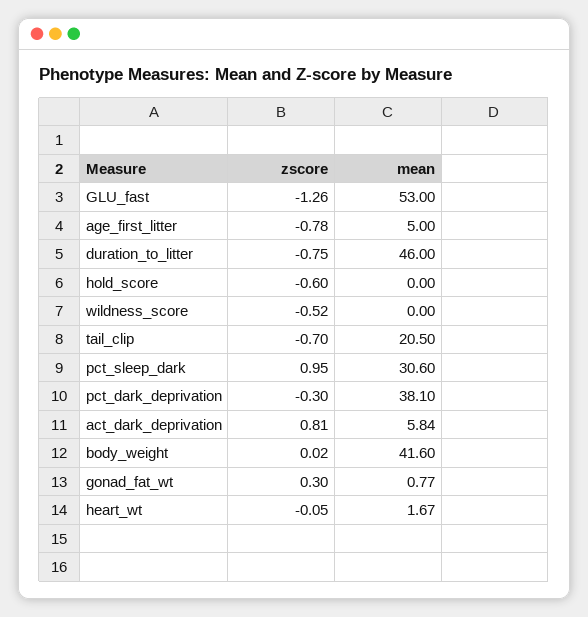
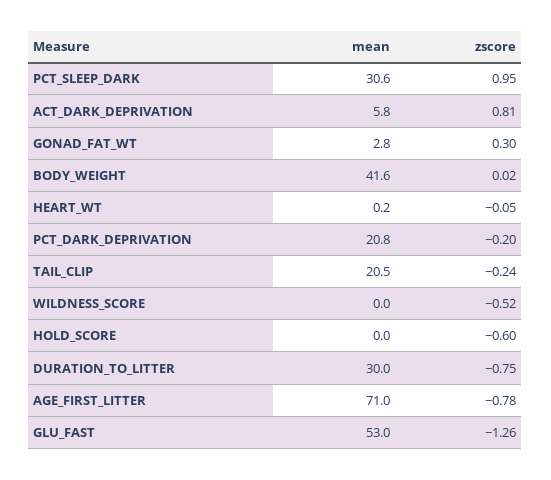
  {
    "zscore": {
      "GLU_fast": -1.26,
      "age_first_litter": -0.78,
      "duration_to_litter": -0.75,
      "hold_score": -0.6,
      "wildness_score": -0.52,
-     "tail_clip": -0.7,
+     "tail_clip": -0.24,
      "pct_sleep_dark": 0.95,
-     "pct_dark_deprivation": -0.3,
+     "pct_dark_deprivation": -0.2,
      "act_dark_deprivation": 0.81,
      "body_weight": 0.02,
      "gonad_fat_wt": 0.3,
      "heart_wt": -0.05
    },
    "mean": {
      "GLU_fast": 53,
-     "age_first_litter": 5,
+     "age_first_litter": 71,
-     "duration_to_litter": 46,
+     "duration_to_litter": 30,
      "hold_score": 0,
      "wildness_score": 0,
      "tail_clip": 20.5,
      "pct_sleep_dark": 30.6,
-     "pct_dark_deprivation": 38.1,
+     "pct_dark_deprivation": 20.8,
      "act_dark_deprivation": 5.84,
      "body_weight": 41.6,
-     "gonad_fat_wt": 0.77,
+     "gonad_fat_wt": 2.8,
-     "heart_wt": 1.67
+     "heart_wt": 0.2
    }
  }

